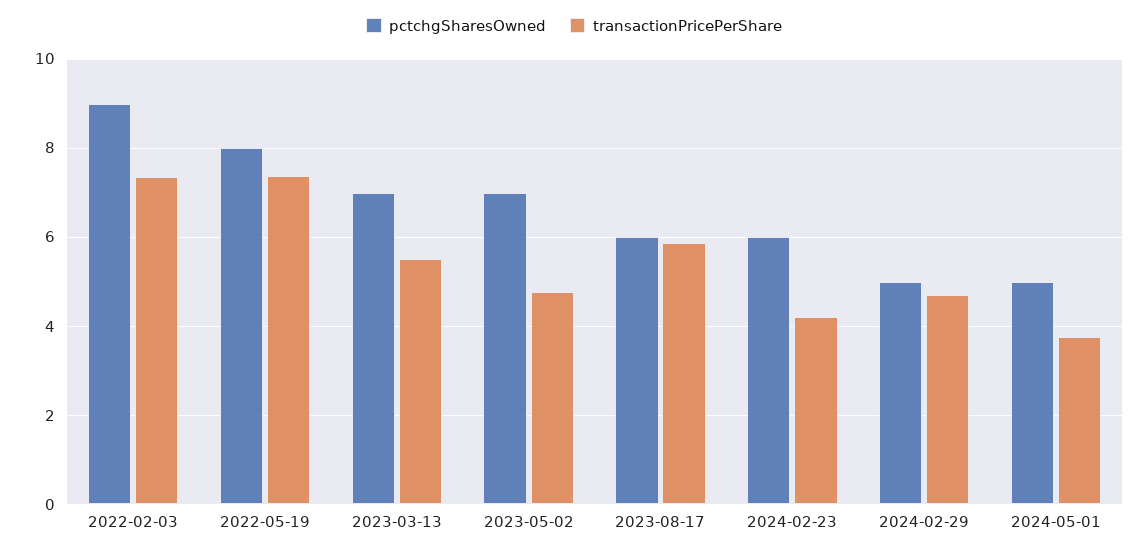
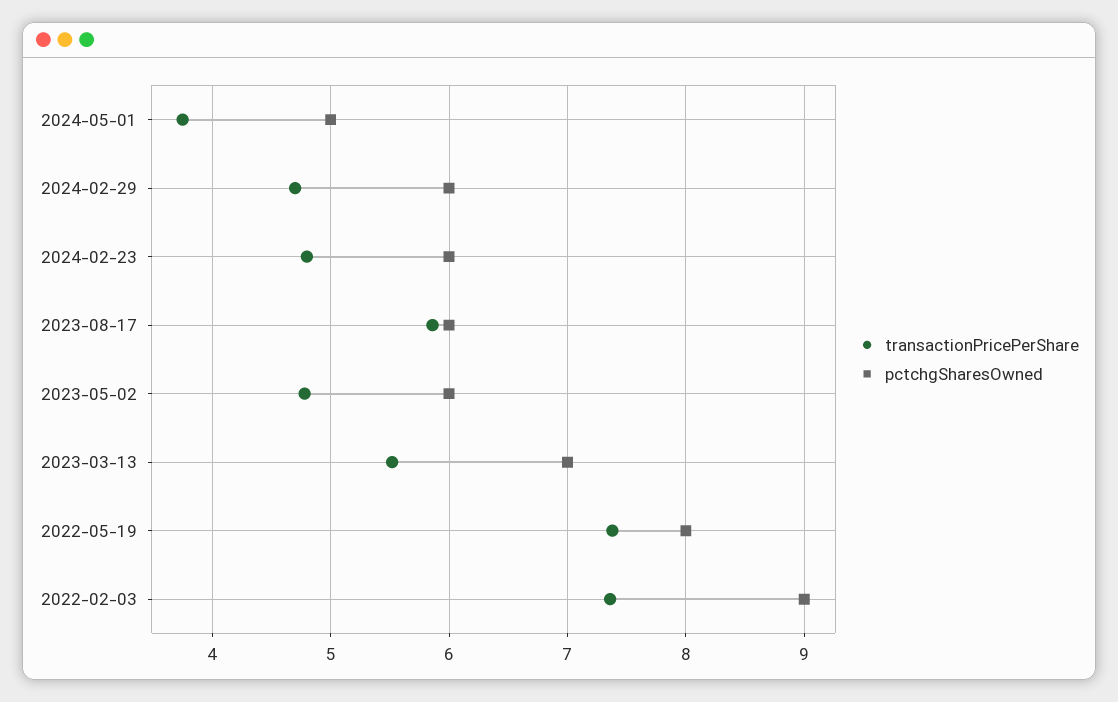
  {
    "pctchgSharesOwned": {
      "2022-02-03": 9,
      "2022-05-19": 8,
      "2023-03-13": 7,
-     "2023-05-02": 7,
+     "2023-05-02": 6,
      "2023-08-17": 6,
      "2024-02-23": 6,
-     "2024-02-29": 5,
+     "2024-02-29": 6,
      "2024-05-01": 5
    },
    "transactionPricePerShare": {
      "2022-02-03": 7.4,
      "2022-05-19": 7.4,
      "2023-03-13": 5.5,
      "2023-05-02": 4.8,
      "2023-08-17": 5.9,
-     "2024-02-23": 4.2,
+     "2024-02-23": 4.8,
      "2024-02-29": 4.7,
      "2024-05-01": 3.8
    }
  }

